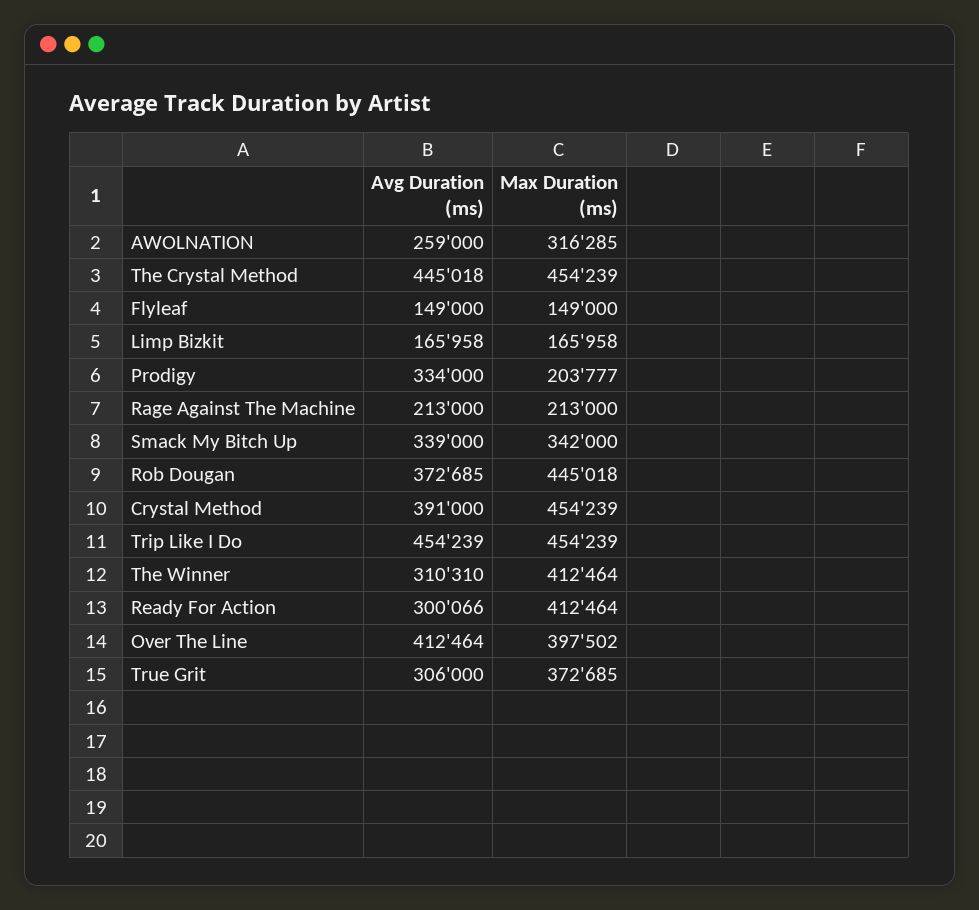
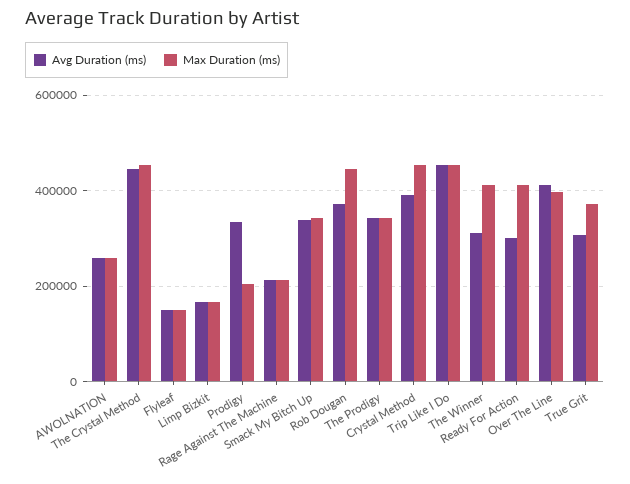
  {
    "Avg Duration (ms)": {
      "AWOLNATION": 259000,
      "The Crystal Method": 445018,
      "Flyleaf": 149000,
      "Limp Bizkit": 165958,
      "Prodigy": 334000,
      "Rage Against The Machine": 213000,
      "Smack My Bitch Up": 339000,
      "Rob Dougan": 372685,
      "Crystal Method": 391000,
      "Trip Like I Do": 454239,
      "The Winner": 310310,
      "Ready For Action": 300066,
      "Over The Line": 412464,
-     "True Grit": 306000
+     "True Grit": 306000,
+     "The Prodigy": 340000
    },
    "Max Duration (ms)": {
-     "AWOLNATION": 316285,
+     "AWOLNATION": 260000,
      "The Crystal Method": 454239,
      "Flyleaf": 149000,
      "Limp Bizkit": 165958,
      "Prodigy": 203777,
      "Rage Against The Machine": 213000,
      "Smack My Bitch Up": 342000,
      "Rob Dougan": 445018,
      "Crystal Method": 454239,
      "Trip Like I Do": 454239,
      "The Winner": 412464,
      "Ready For Action": 412464,
      "Over The Line": 397502,
-     "True Grit": 372685
+     "True Grit": 372685,
+     "The Prodigy": 340000
    }
  }

